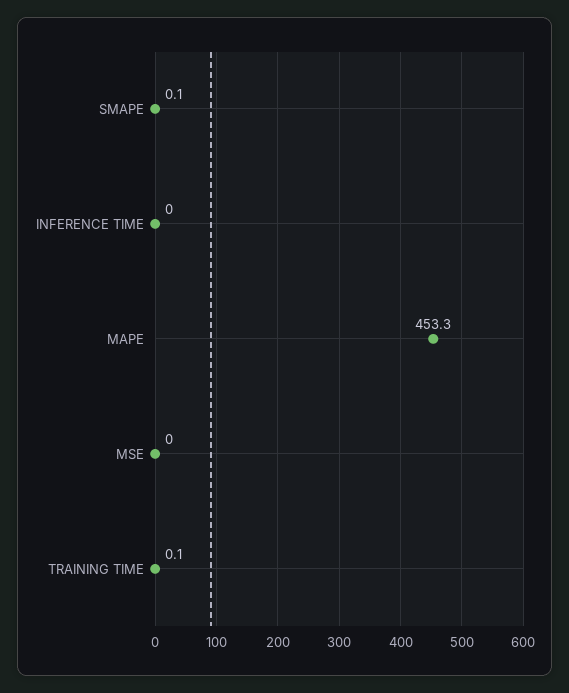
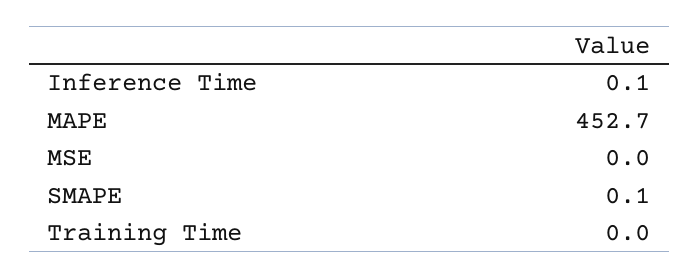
  {
    "SMAPE": 0.1,
-   "INFERENCE TIME": 0,
+   "INFERENCE TIME": 0.1,
-   "MAPE": 453.3,
+   "MAPE": 452.7,
    "MSE": 0,
-   "TRAINING TIME": 0.1
+   "TRAINING TIME": 0
  }

